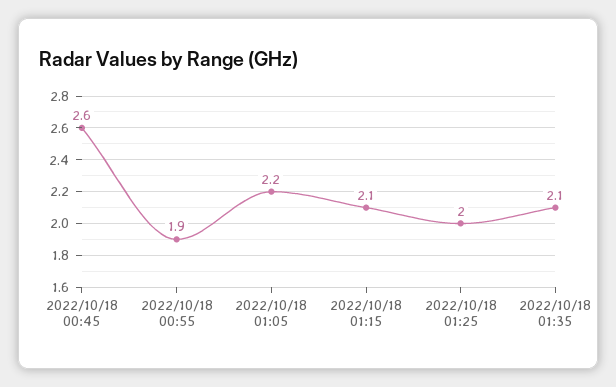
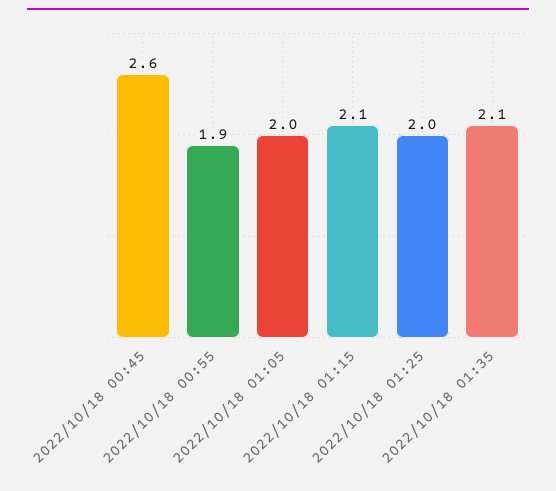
  {
    "2022/10/18 00:45": 2.6,
    "2022/10/18 00:55": 1.9,
-   "2022/10/18 01:05": 2.2,
+   "2022/10/18 01:05": 2,
    "2022/10/18 01:15": 2.1,
    "2022/10/18 01:25": 2,
    "2022/10/18 01:35": 2.1
  }

